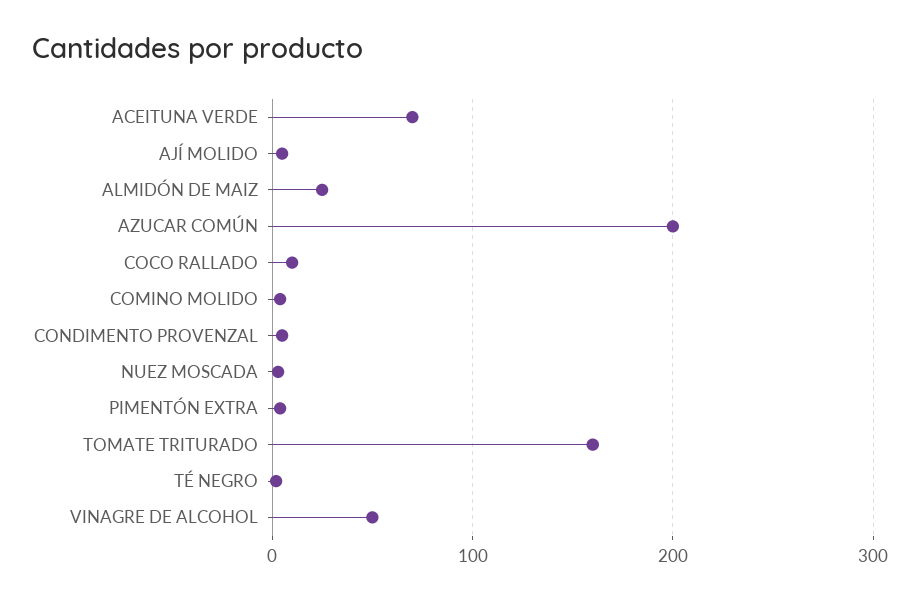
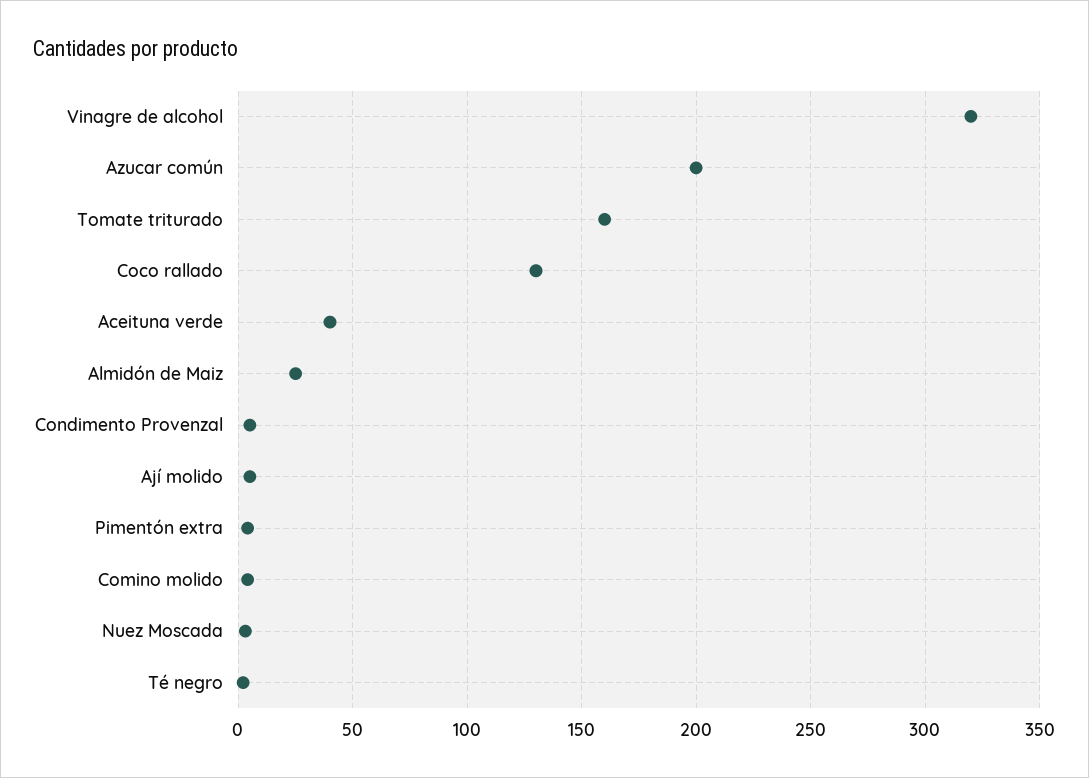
  {
-   "ACEITUNA VERDE": 70,
+   "ACEITUNA VERDE": 40,
    "AJÍ MOLIDO": 5,
    "ALMIDÓN DE MAIZ": 25,
    "AZUCAR COMÚN": 200,
-   "COCO RALLADO": 10,
+   "COCO RALLADO": 130,
    "COMINO MOLIDO": 5,
    "CONDIMENTO PROVENZAL": 5,
    "NUEZ MOSCADA": 5,
    "PIMENTÓN EXTRA": 5,
    "TOMATE TRITURADO": 160,
    "TÉ NEGRO": 0,
-   "VINAGRE DE ALCOHOL": 50
+   "VINAGRE DE ALCOHOL": 320
  }

